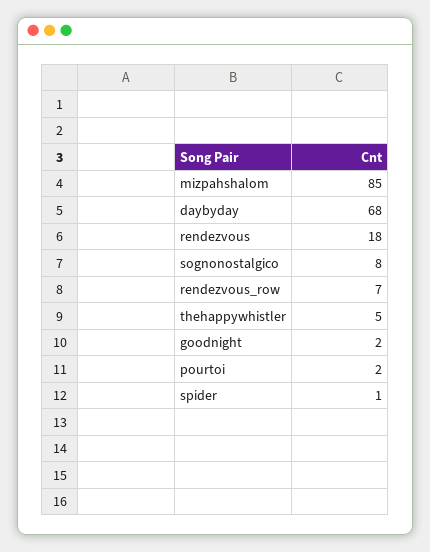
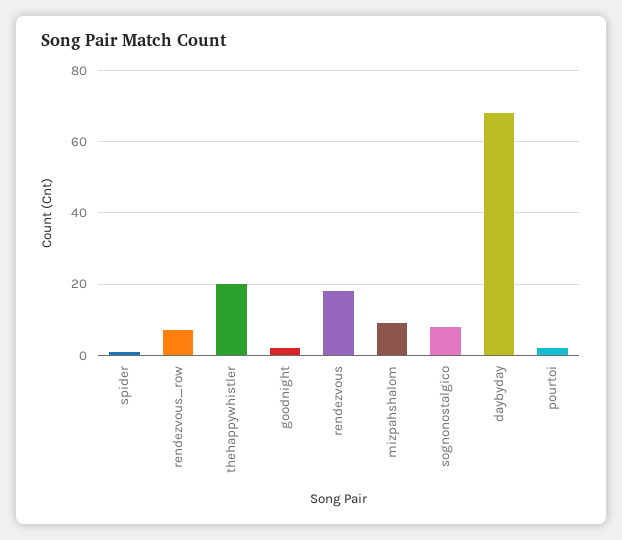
  {
-   "mizpahshalom": 85,
+   "mizpahshalom": 10,
    "daybyday": 68,
    "rendezvous": 18,
    "sognonostalgico": 8,
    "rendezvous_row": 7,
-   "thehappywhistler": 5,
+   "thehappywhistler": 20,
    "goodnight": 2,
    "pourtoi": 2,
    "spider": 1
  }

